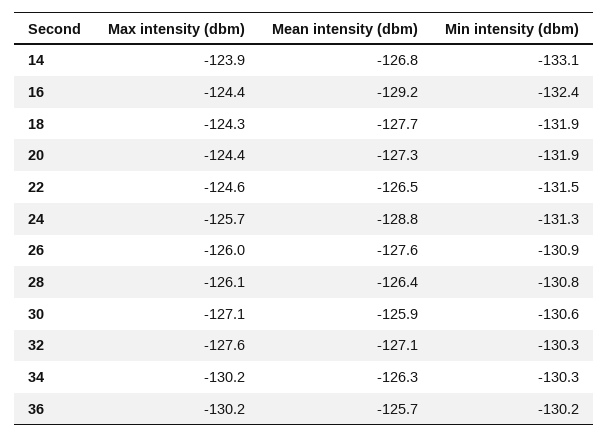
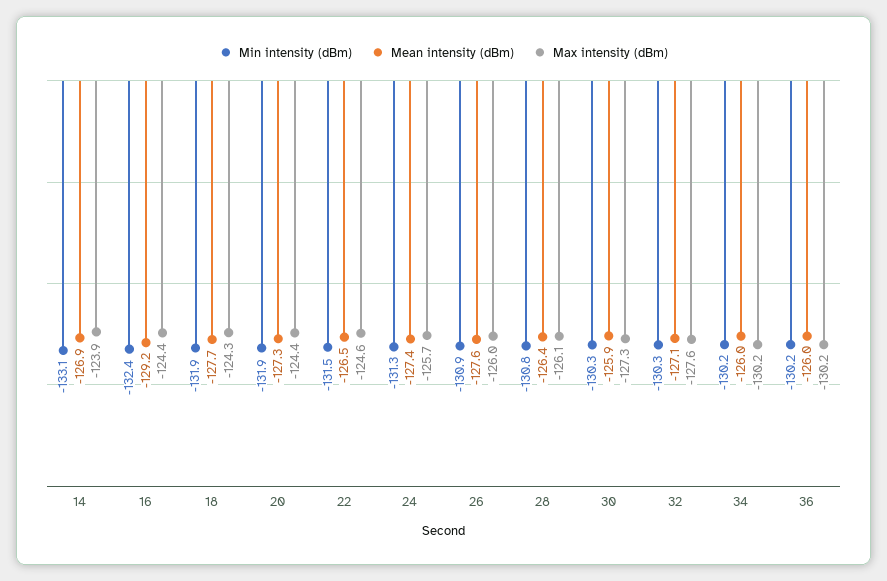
  {
    "Max intensity (dbm)": {
      "14": -123.9,
      "16": -124.4,
      "18": -124.3,
      "20": -124.4,
      "22": -124.6,
      "24": -125.7,
      "26": -126,
      "28": -126.1,
-     "30": -127.1,
+     "30": -127.3,
      "32": -127.6,
      "34": -130.2,
      "36": -130.2
    },
    "Mean intensity (dbm)": {
-     "14": -126.8,
+     "14": -126.9,
      "16": -129.2,
      "18": -127.7,
      "20": -127.3,
      "22": -126.5,
-     "24": -128.8,
+     "24": -127.4,
      "26": -127.6,
      "28": -126.4,
      "30": -125.9,
      "32": -127.1,
-     "34": -126.3,
+     "34": -126,
-     "36": -125.7
+     "36": -126
    },
    "Min intensity (dbm)": {
      "14": -133.1,
      "16": -132.4,
      "18": -131.9,
      "20": -131.9,
      "22": -131.5,
      "24": -131.3,
      "26": -130.9,
      "28": -130.8,
-     "30": -130.6,
+     "30": -130.3,
      "32": -130.3,
-     "34": -130.3,
+     "34": -130.2,
      "36": -130.2
    }
  }

